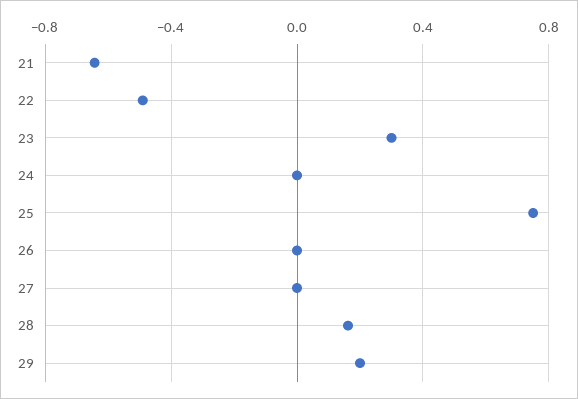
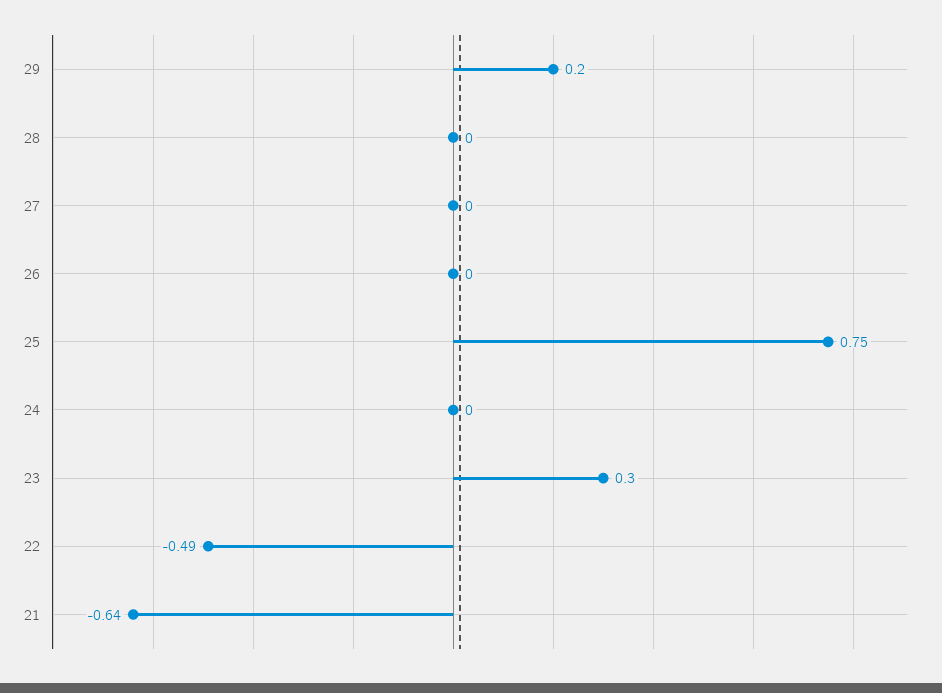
  {
    "21": -0.64,
    "22": -0.49,
    "23": 0.3,
    "24": 0,
    "25": 0.75,
    "26": 0,
    "27": 0,
-   "28": 0.15,
+   "28": 0,
    "29": 0.2
  }

